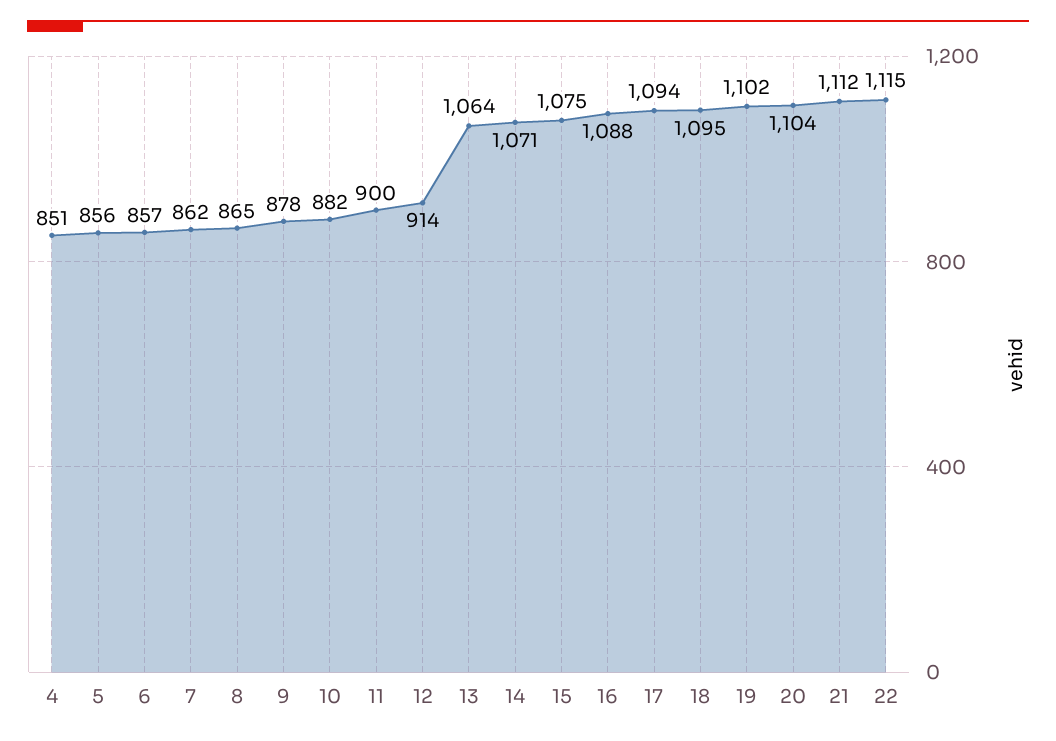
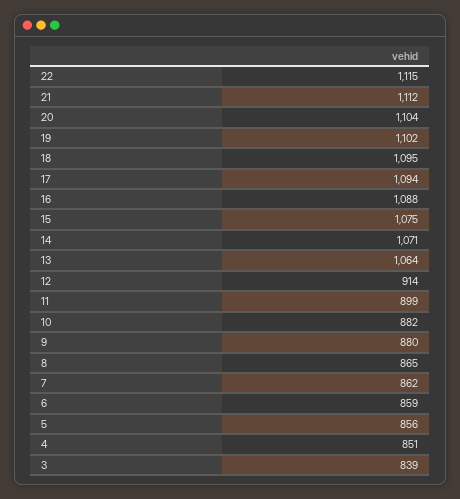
  {
    "4": 851,
    "5": 856,
-   "6": 857,
+   "6": 859,
    "7": 862,
    "8": 865,
-   "9": 878,
+   "9": 880,
    "10": 882,
-   "11": 900,
+   "11": 899,
    "12": 914,
    "13": 1064,
    "14": 1071,
    "15": 1075,
    "16": 1088,
    "17": 1094,
    "18": 1095,
    "19": 1102,
    "20": 1104,
    "21": 1112,
-   "22": 1115
+   "22": 1115,
+   "3": 839
  }

